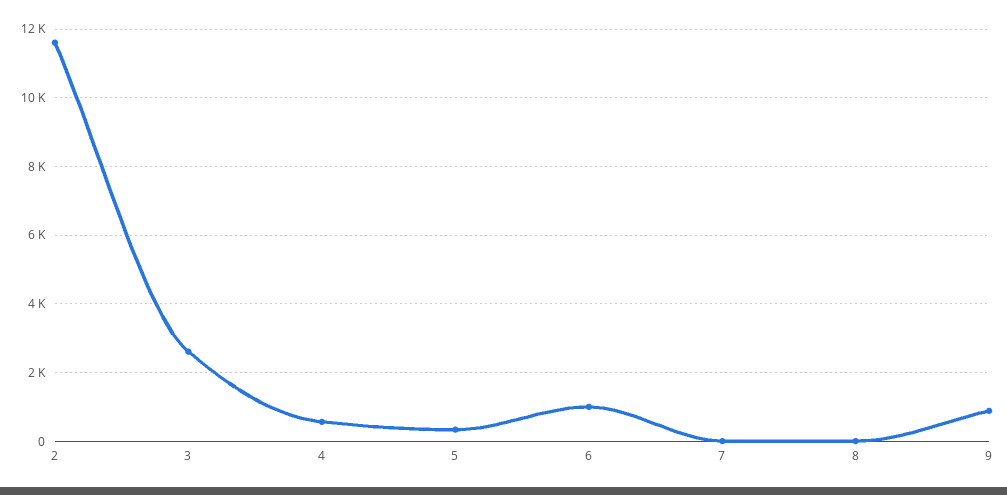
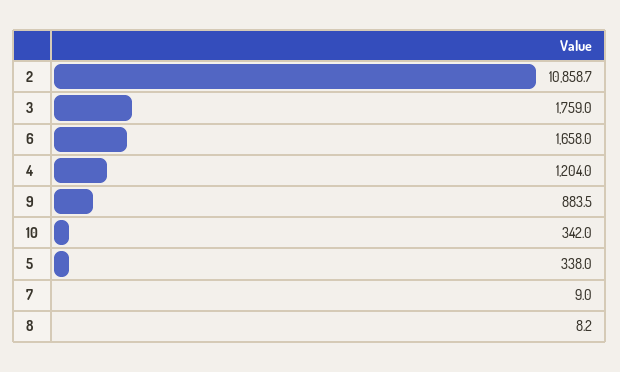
  {
-   "2": 11600,
+   "2": 10858.7,
-   "3": 2600,
+   "3": 1759,
-   "4": 600,
+   "4": 1204,
    "5": 338,
-   "6": 1000,
+   "6": 1658,
    "7": 9,
    "8": 8.2,
-   "9": 883.5
+   "9": 883.5,
+   "10": 342
  }

